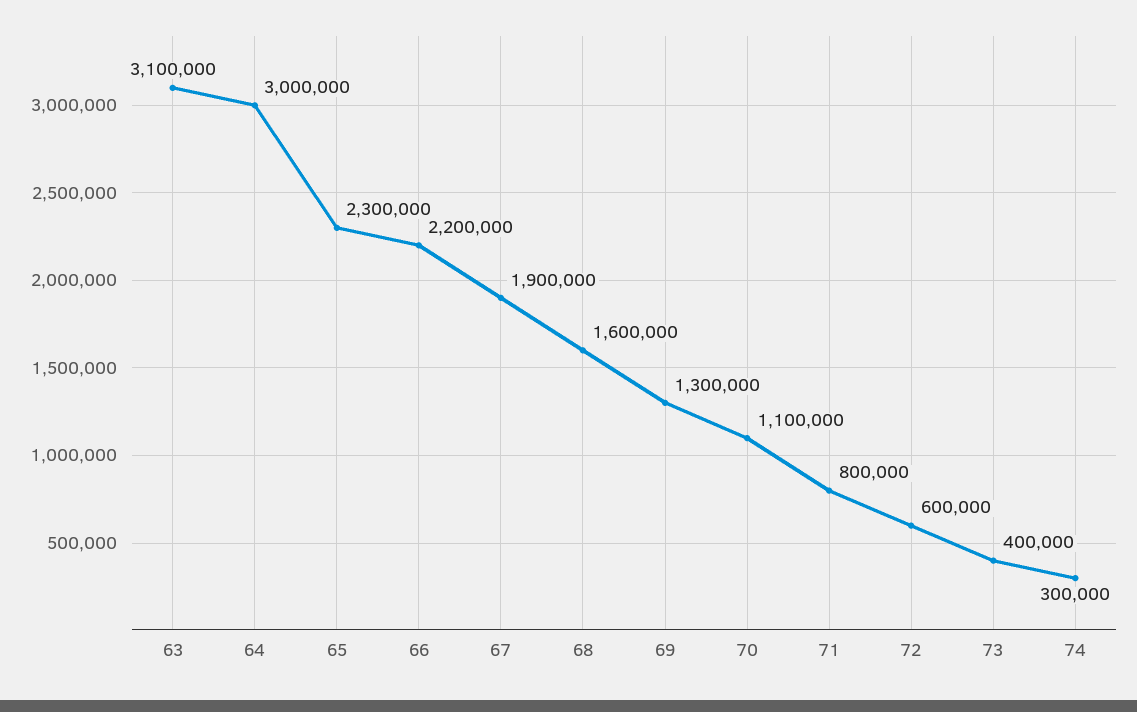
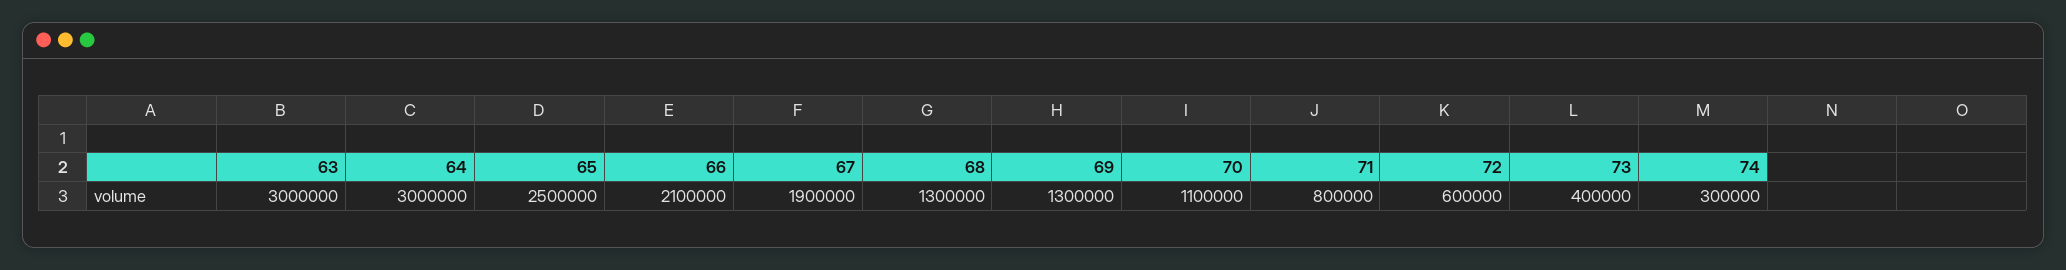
  {
-   "63": 3100000,
+   "63": 3000000,
    "64": 3000000,
-   "65": 2300000,
+   "65": 2500000,
-   "66": 2200000,
+   "66": 2100000,
    "67": 1900000,
-   "68": 1600000,
+   "68": 1300000,
    "69": 1300000,
    "70": 1100000,
    "71": 800000,
    "72": 600000,
    "73": 400000,
    "74": 300000
  }

